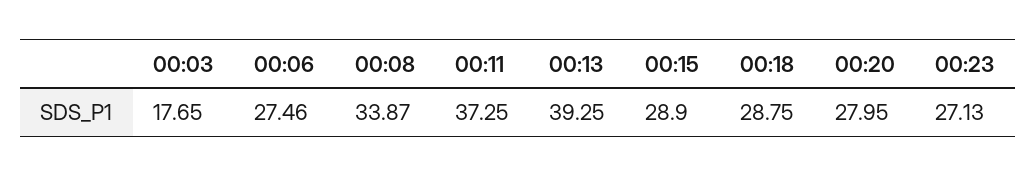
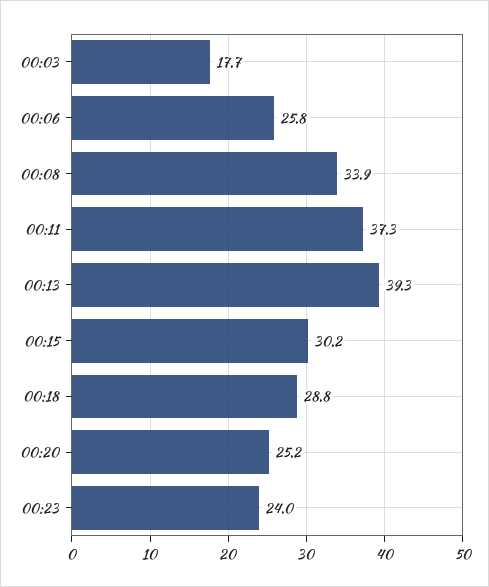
  {
    "00:03": 17.65,
-   "00:06": 27.46,
+   "00:06": 25.8,
    "00:08": 33.87,
    "00:11": 37.25,
    "00:13": 39.25,
-   "00:15": 28.9,
+   "00:15": 30.2,
    "00:18": 28.75,
-   "00:20": 27.95,
+   "00:20": 25.2,
-   "00:23": 27.13
+   "00:23": 24
  }

